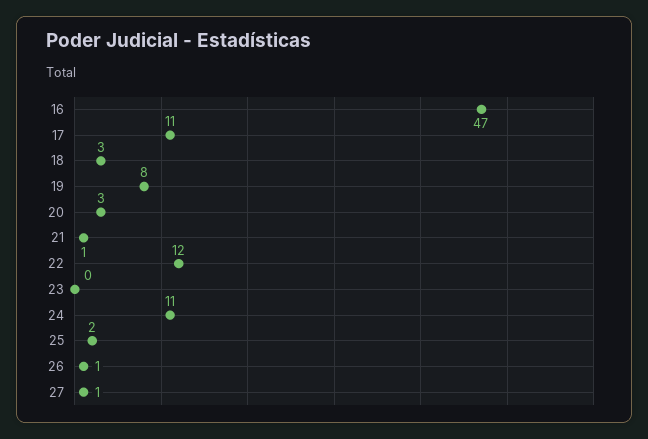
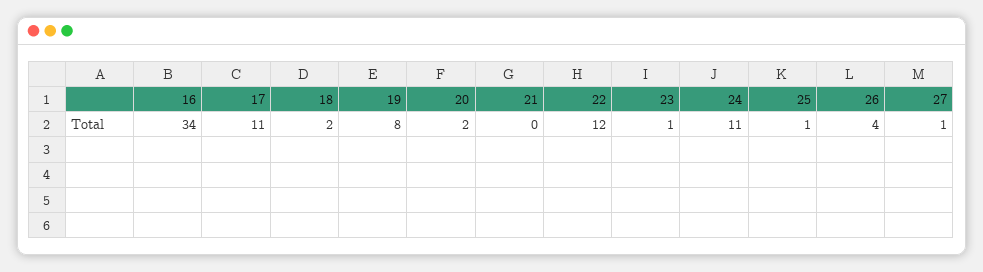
  {
-   "16": 47,
+   "16": 34,
    "17": 11,
-   "18": 3,
+   "18": 2,
    "19": 8,
-   "20": 3,
+   "20": 2,
-   "21": 1,
+   "21": 0,
    "22": 12,
-   "23": 0,
+   "23": 1,
    "24": 11,
-   "25": 2,
+   "25": 1,
-   "26": 1,
+   "26": 4,
    "27": 1
  }

